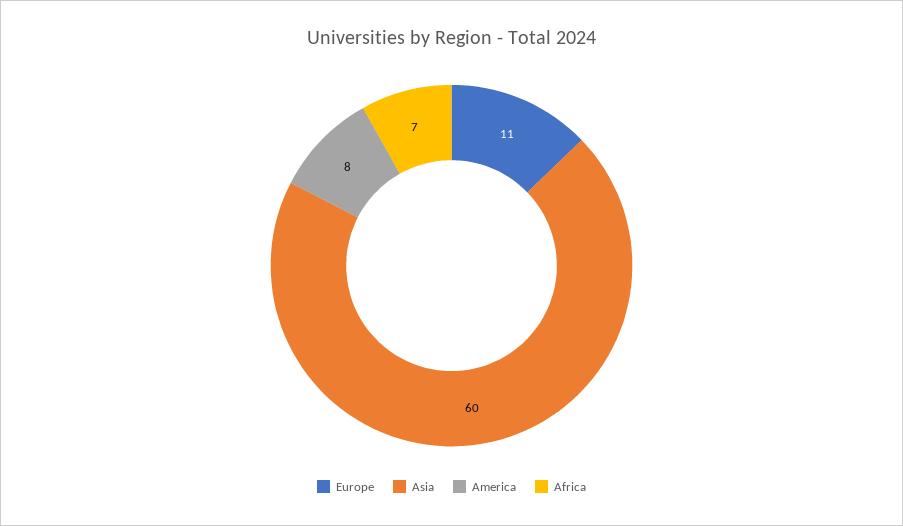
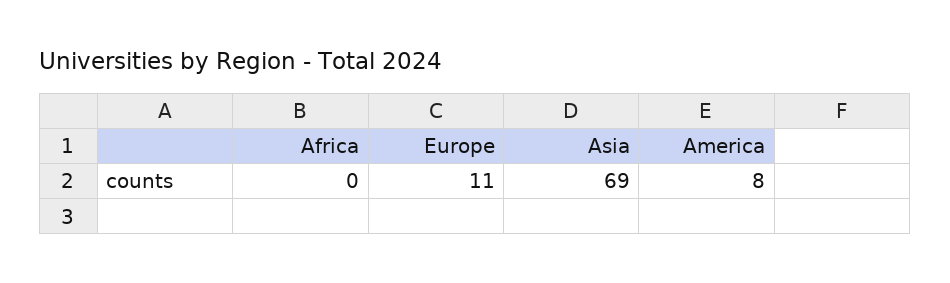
  {
    "Europe": 11,
-   "Asia": 60,
+   "Asia": 69,
    "America": 8,
-   "Africa": 7
+   "Africa": 0
  }

